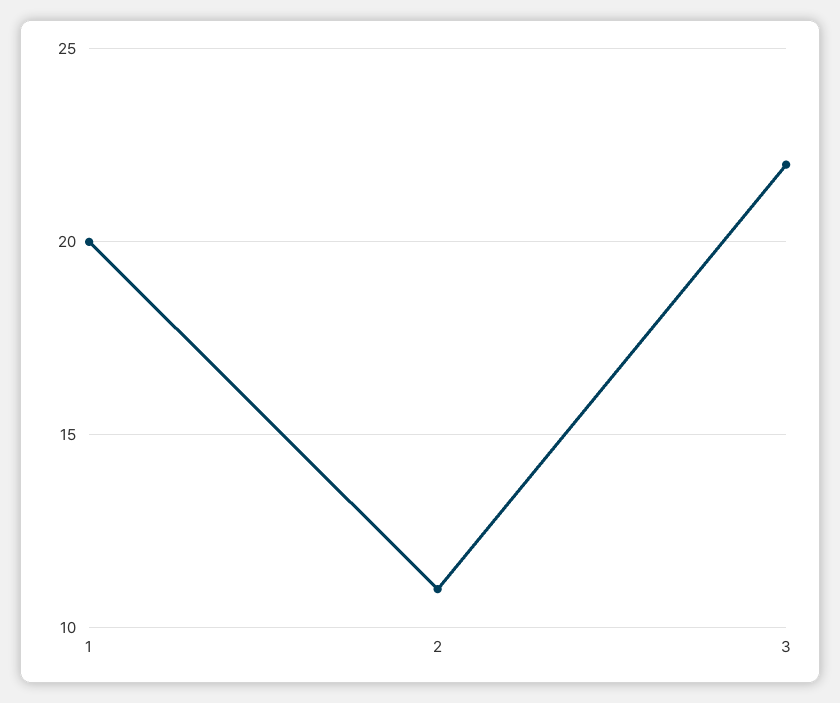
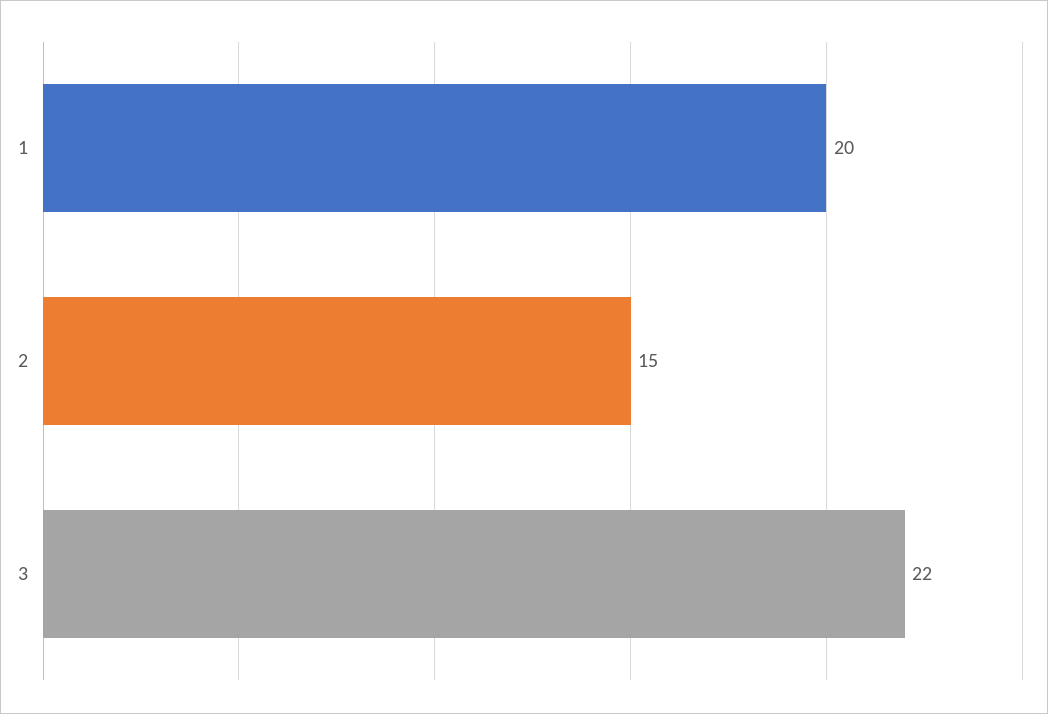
  {
    "1": 20,
-   "2": 11,
+   "2": 15,
    "3": 22
  }

